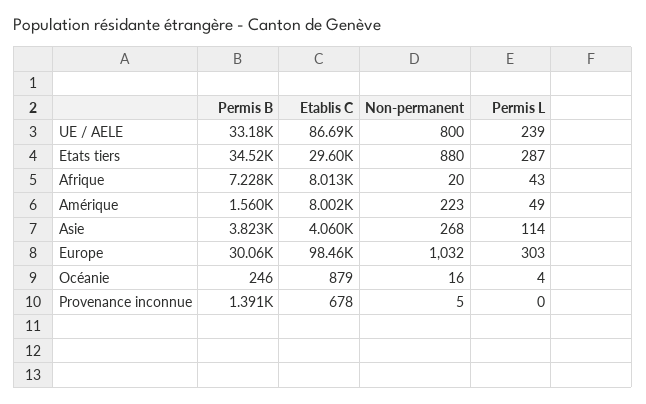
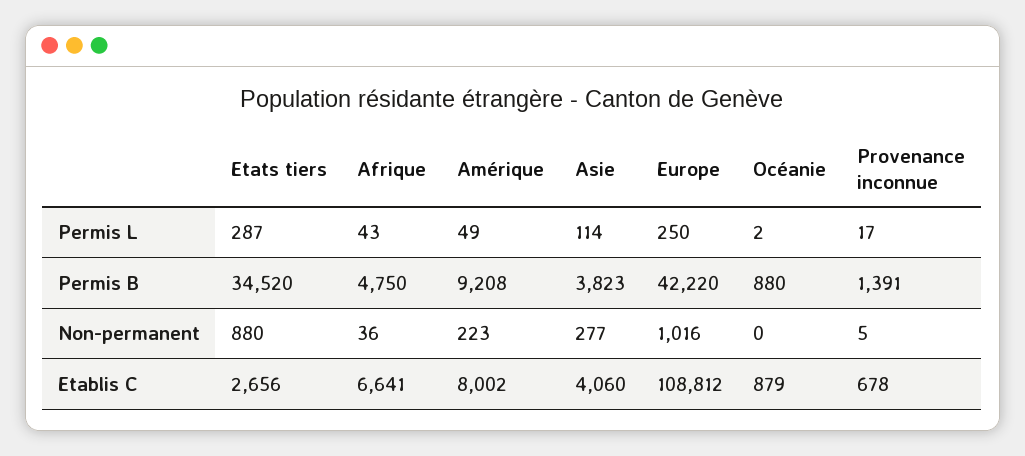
  {
    "Permis B": {
-     "UE / AELE": 33180,
      "Etats tiers": 34520,
-     "Afrique": 7228,
+     "Afrique": 4750,
-     "Amérique": 1560,
+     "Amérique": 9208,
      "Asie": 3823,
-     "Europe": 30060,
+     "Europe": 42220,
-     "Océanie": 246,
+     "Océanie": 880,
      "Provenance inconnue": 1391
    },
    "Etablis C": {
-     "UE / AELE": 86690,
-     "Etats tiers": 29600,
+     "Etats tiers": 2656,
-     "Afrique": 8013,
+     "Afrique": 6641,
      "Amérique": 8002,
      "Asie": 4060,
-     "Europe": 98460,
+     "Europe": 108812,
      "Océanie": 879,
      "Provenance inconnue": 678
    },
    "Non-permanent": {
-     "UE / AELE": 800,
      "Etats tiers": 880,
-     "Afrique": 20,
+     "Afrique": 36,
      "Amérique": 223,
-     "Asie": 268,
+     "Asie": 277,
-     "Europe": 1032,
+     "Europe": 1016,
-     "Océanie": 16,
+     "Océanie": 0,
      "Provenance inconnue": 5
    },
    "Permis L": {
-     "UE / AELE": 239,
      "Etats tiers": 287,
      "Afrique": 43,
      "Amérique": 49,
      "Asie": 114,
-     "Europe": 303,
+     "Europe": 250,
-     "Océanie": 4,
+     "Océanie": 2,
-     "Provenance inconnue": 0
+     "Provenance inconnue": 17
    }
  }

